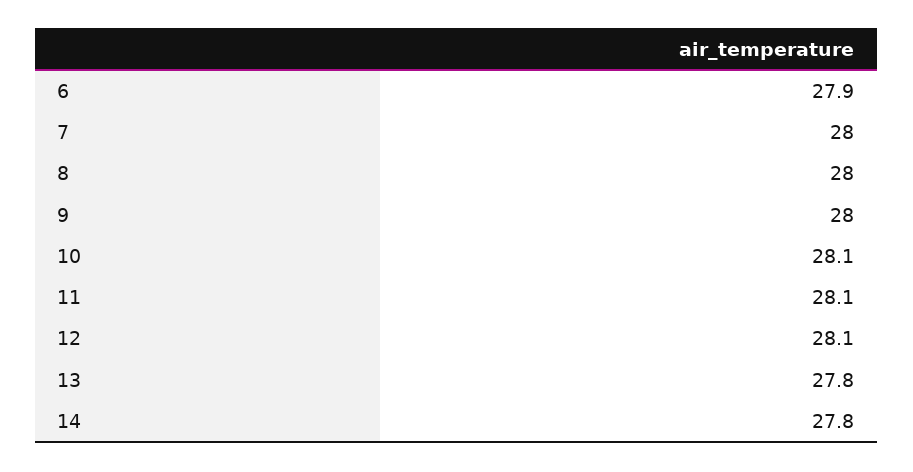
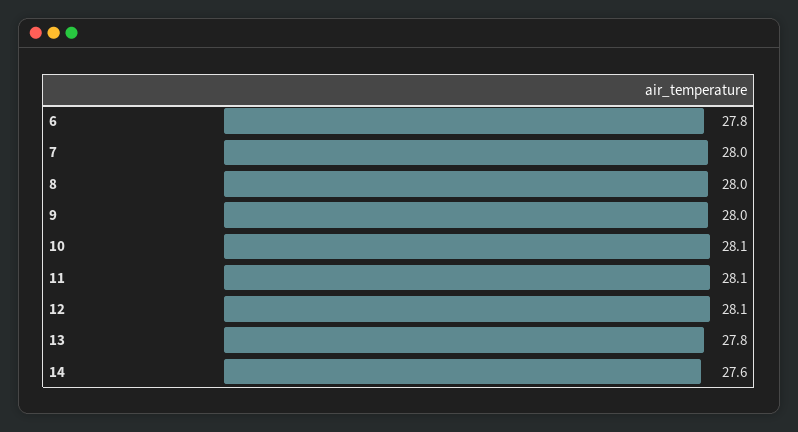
  {
-   "6": 27.9,
+   "6": 27.8,
    "7": 28,
    "8": 28,
    "9": 28,
    "10": 28.1,
    "11": 28.1,
    "12": 28.1,
    "13": 27.8,
-   "14": 27.8
+   "14": 27.6
  }

